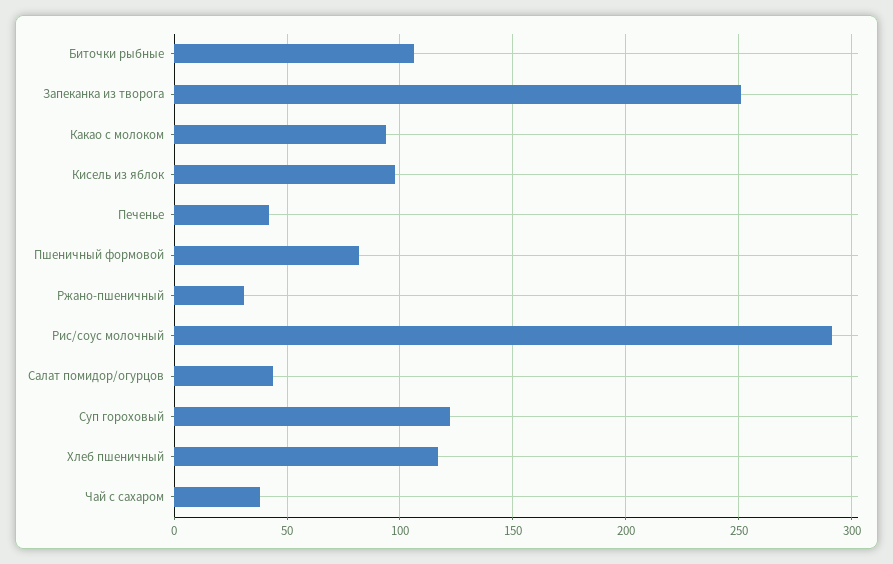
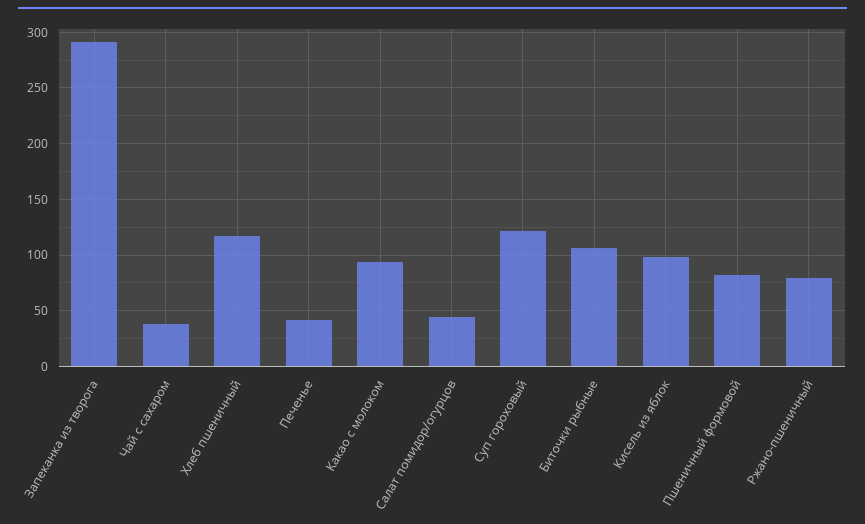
  {
    "Биточки рыбные": 105,
-   "Запеканка из творога": 250,
+   "Запеканка из творога": 290,
    "Какао с молоком": 95,
    "Кисель из яблок": 100,
    "Печенье": 40,
    "Пшеничный формовой": 80,
-   "Ржано-пшеничный": 30,
+   "Ржано-пшеничный": 80,
-   "Рис/соус молочный": 290,
    "Салат помидор/огурцов": 45,
    "Суп гороховый": 120,
    "Хлеб пшеничный": 115,
    "Чай с сахаром": 40
  }

